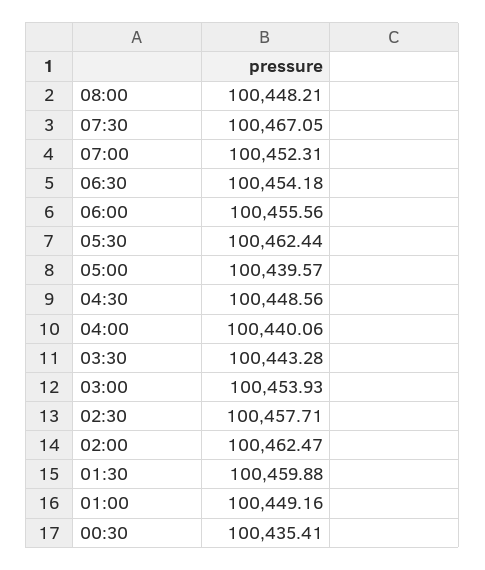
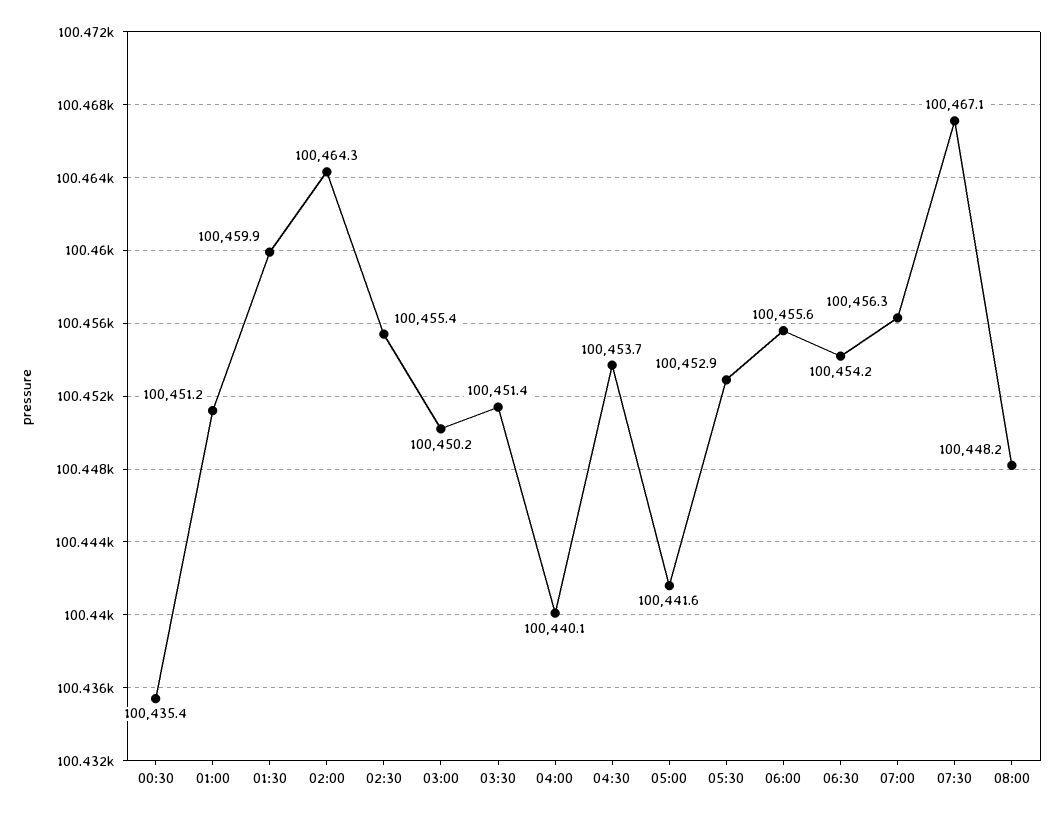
  {
    "08:00": 100448.21,
    "07:30": 100467.05,
-   "07:00": 100452.31,
+   "07:00": 100456.3,
    "06:30": 100454.18,
    "06:00": 100455.56,
-   "05:30": 100462.44,
+   "05:30": 100452.9,
-   "05:00": 100439.57,
+   "05:00": 100441.6,
-   "04:30": 100448.56,
+   "04:30": 100453.7,
    "04:00": 100440.06,
-   "03:30": 100443.28,
+   "03:30": 100451.4,
-   "03:00": 100453.93,
+   "03:00": 100450.2,
-   "02:30": 100457.71,
+   "02:30": 100455.4,
-   "02:00": 100462.47,
+   "02:00": 100464.3,
    "01:30": 100459.88,
-   "01:00": 100449.16,
+   "01:00": 100451.2,
    "00:30": 100435.41
  }

